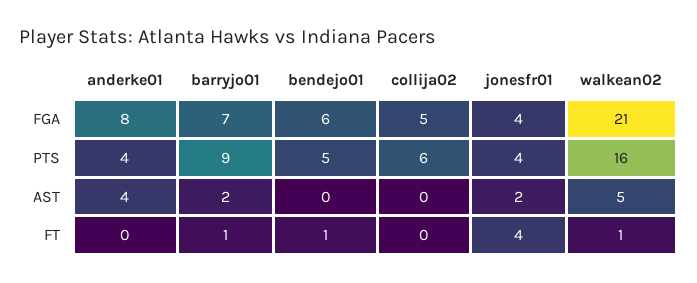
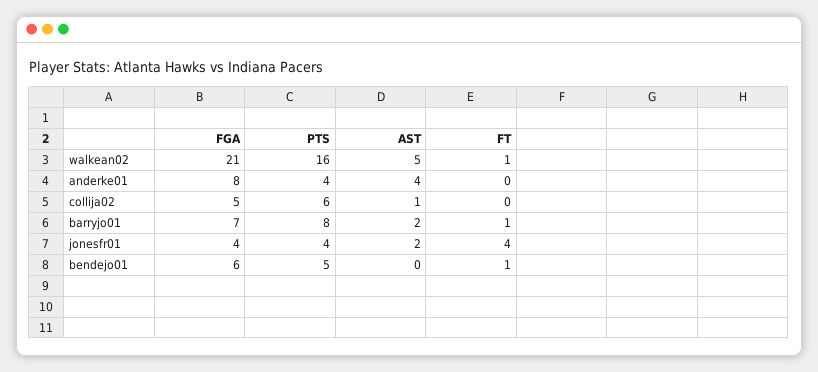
  {
    "anderke01": {
      "FGA": 8,
      "PTS": 4,
      "AST": 4,
      "FT": 0
    },
    "barryjo01": {
      "FGA": 7,
-     "PTS": 9,
+     "PTS": 8,
      "AST": 2,
      "FT": 1
    },
    "bendejo01": {
      "FGA": 6,
      "PTS": 5,
      "AST": 0,
      "FT": 1
    },
    "collija02": {
      "FGA": 5,
      "PTS": 6,
-     "AST": 0,
+     "AST": 1,
      "FT": 0
    },
    "jonesfr01": {
      "FGA": 4,
      "PTS": 4,
      "AST": 2,
      "FT": 4
    },
    "walkean02": {
      "FGA": 21,
      "PTS": 16,
      "AST": 5,
      "FT": 1
    }
  }

